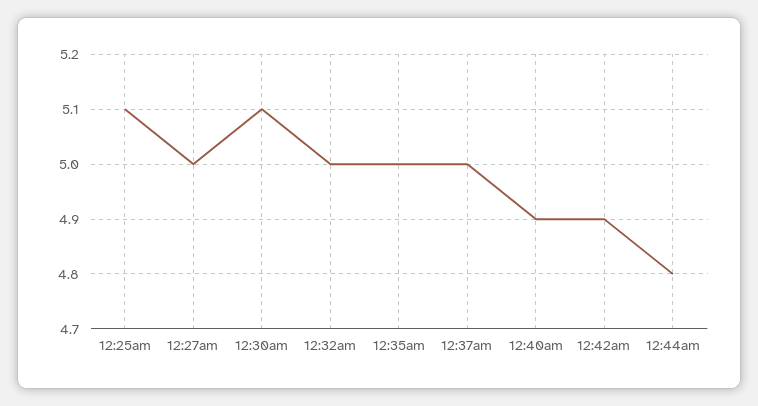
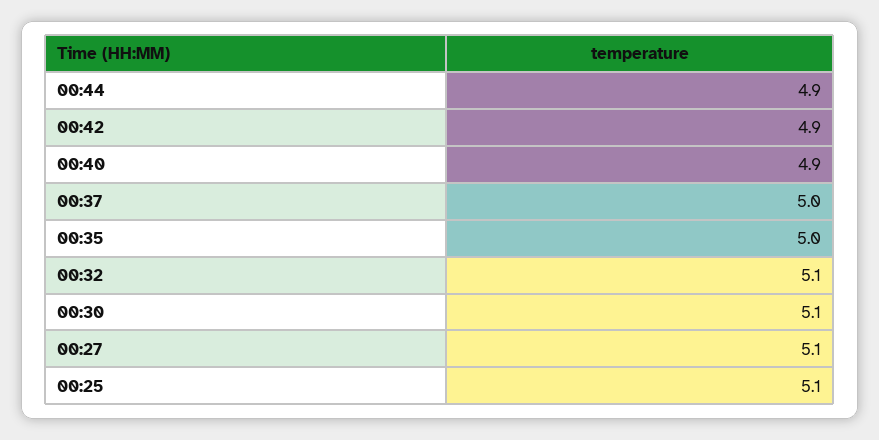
  {
    "12:25am": 5.1,
-   "12:27am": 5,
+   "12:27am": 5.1,
    "12:30am": 5.1,
-   "12:32am": 5,
+   "12:32am": 5.1,
    "12:35am": 5,
    "12:37am": 5,
    "12:40am": 4.9,
    "12:42am": 4.9,
-   "12:44am": 4.8
+   "12:44am": 4.9
  }

